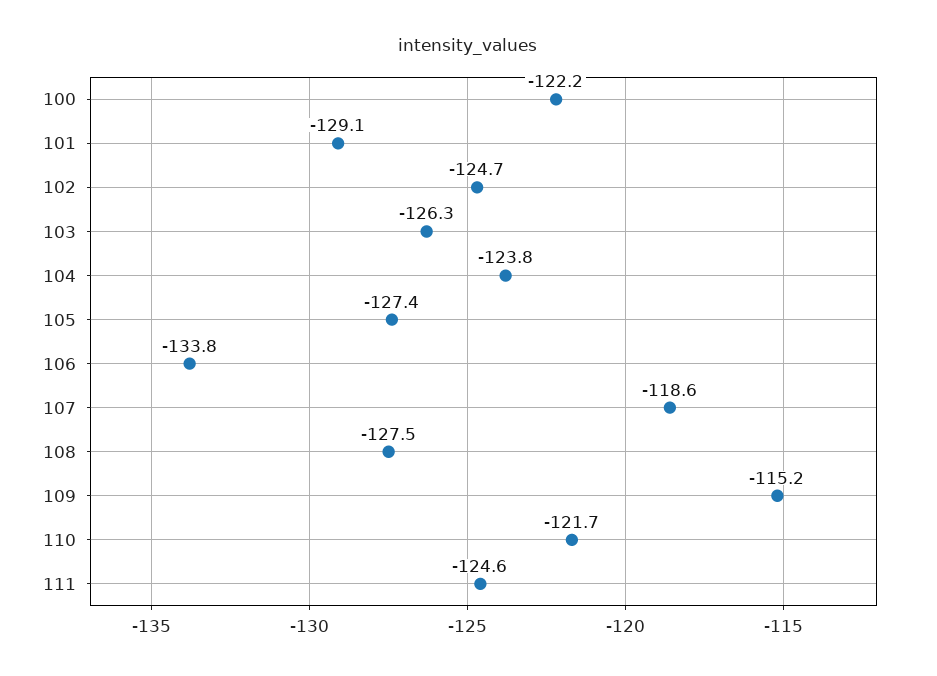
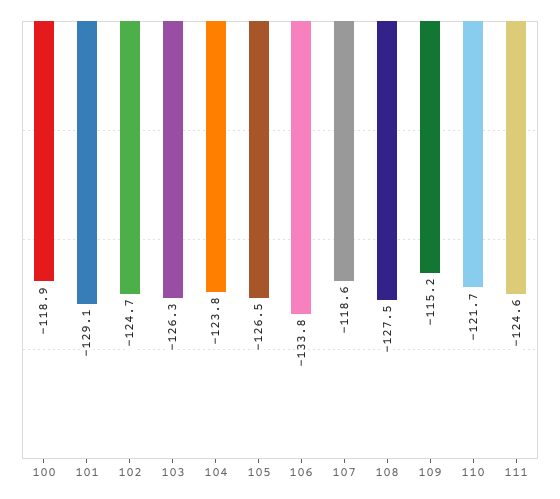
  {
-   "100": -122.2,
+   "100": -118.9,
    "101": -129.1,
    "102": -124.7,
    "103": -126.3,
    "104": -123.8,
-   "105": -127.4,
+   "105": -126.5,
    "106": -133.8,
    "107": -118.6,
    "108": -127.5,
    "109": -115.2,
    "110": -121.7,
    "111": -124.6
  }

